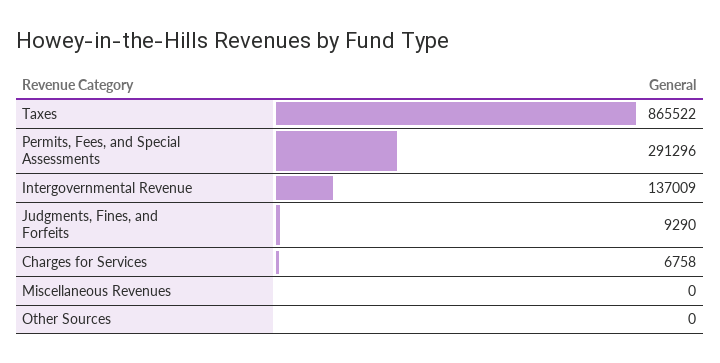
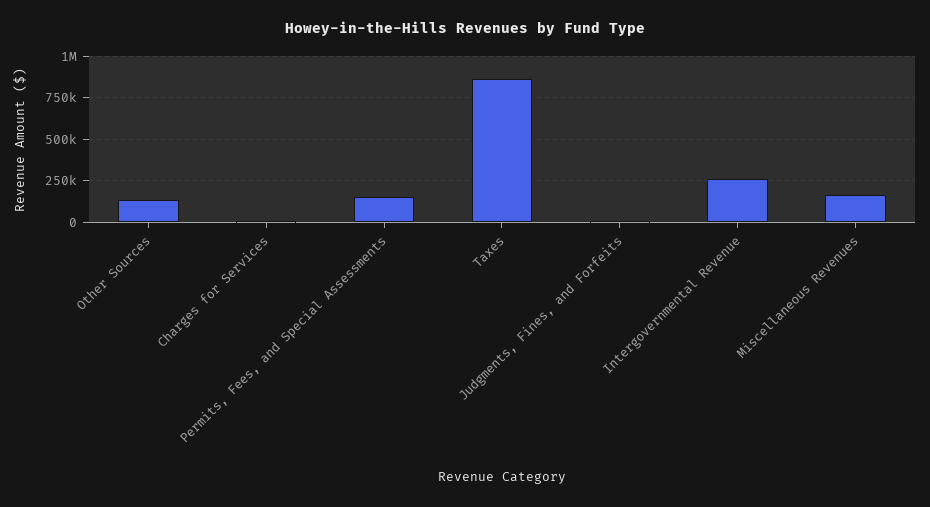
  {
    "Taxes": 865522,
-   "Permits, Fees, and Special Assessments": 291296,
+   "Permits, Fees, and Special Assessments": 150000,
-   "Intergovernmental Revenue": 137009,
+   "Intergovernmental Revenue": 250000,
    "Judgments, Fines, and Forfeits": 9290,
    "Charges for Services": 6758,
-   "Miscellaneous Revenues": 0,
+   "Miscellaneous Revenues": 150000,
-   "Other Sources": 0
+   "Other Sources": 150000
  }

